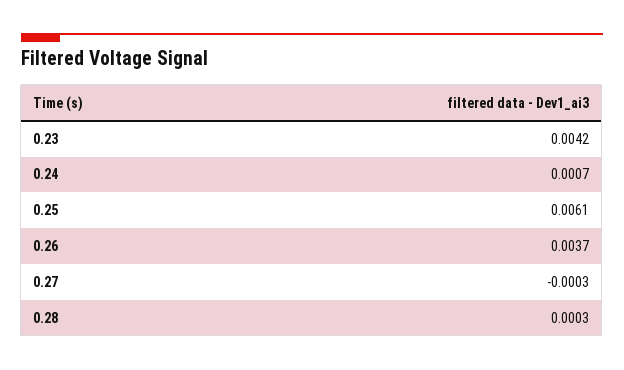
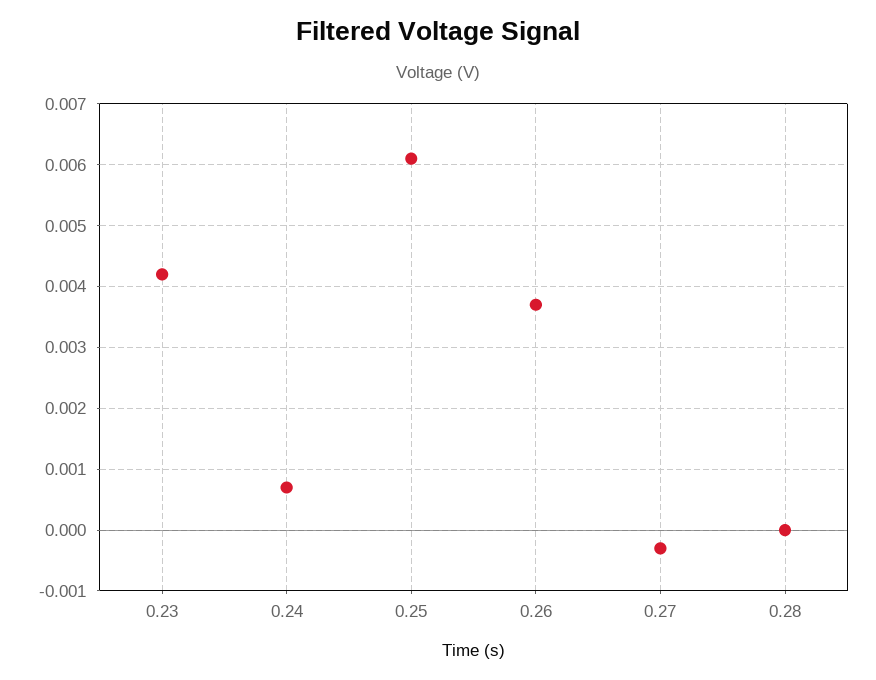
  {
    "0.23": 0.0042,
    "0.24": 0.0007,
    "0.25": 0.0061,
    "0.26": 0.0037,
    "0.27": -0.0003,
-   "0.28": 0.0003
+   "0.28": 0
  }

